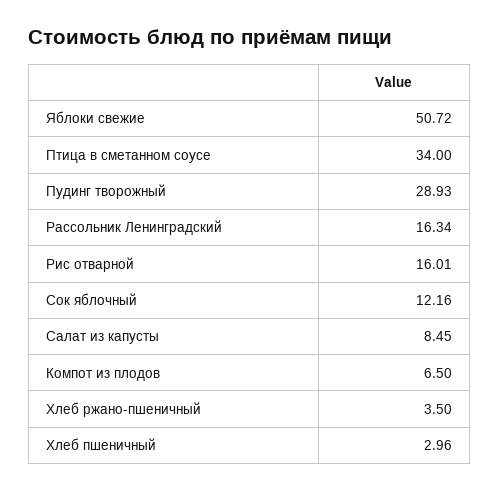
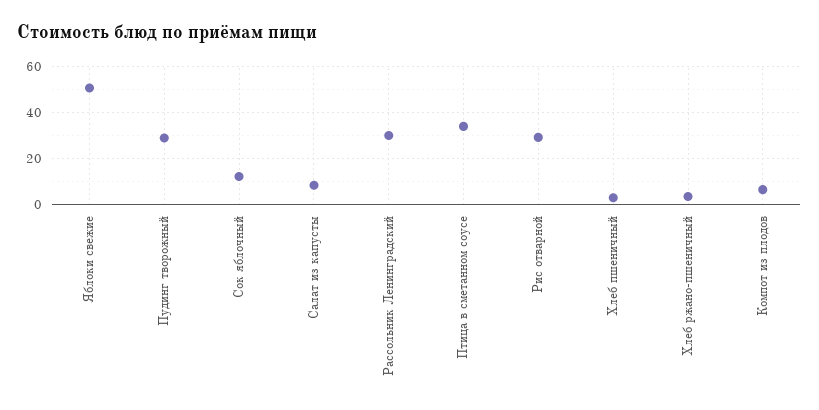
  {
    "Яблоки свежие": 50.72,
    "Птица в сметанном соусе": 34,
    "Пудинг творожный": 28.93,
-   "Рассольник Ленинградский": 16.34,
+   "Рассольник Ленинградский": 30,
-   "Рис отварной": 16.01,
+   "Рис отварной": 30,
    "Сок яблочный": 12.16,
    "Салат из капусты": 8.45,
    "Компот из плодов": 6.5,
    "Хлеб ржано-пшеничный": 3.5,
    "Хлеб пшеничный": 2.96
  }

